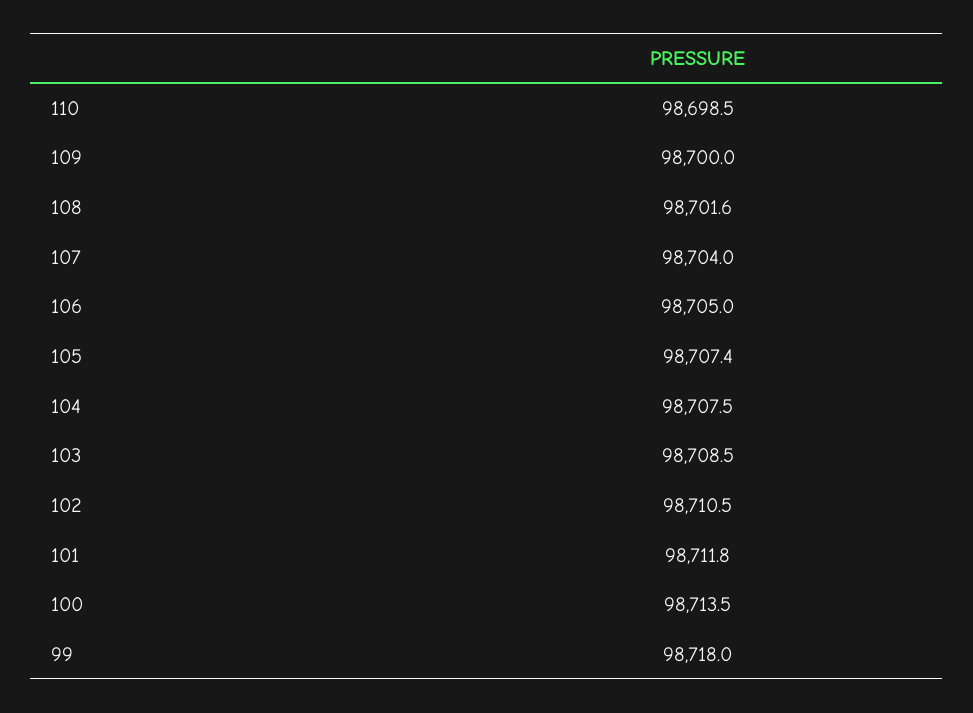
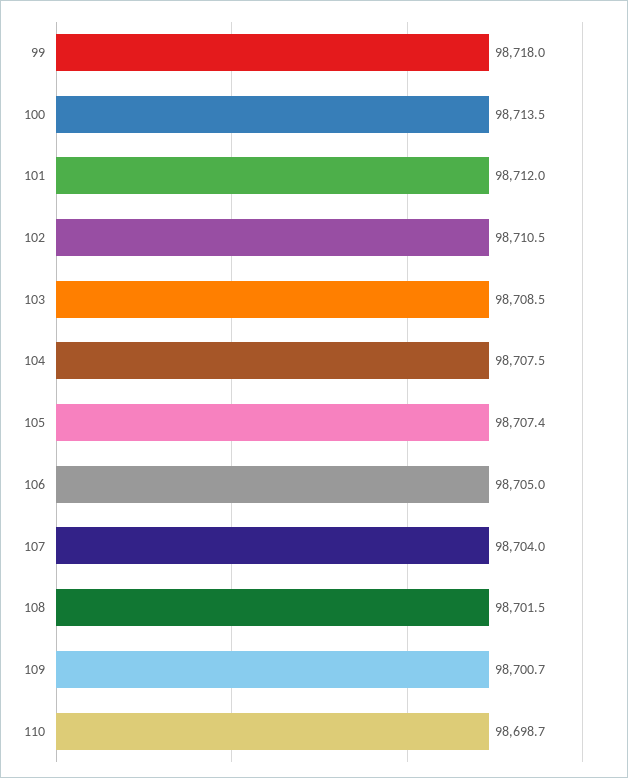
  {
-   "110": 98698.5,
+   "110": 98698.7,
-   "109": 98700,
+   "109": 98700.7,
-   "108": 98701.6,
+   "108": 98701.5,
    "107": 98704,
    "106": 98705,
    "105": 98707.4,
    "104": 98707.5,
    "103": 98708.5,
    "102": 98710.5,
-   "101": 98711.8,
+   "101": 98712,
    "100": 98713.5,
    "99": 98718
  }

